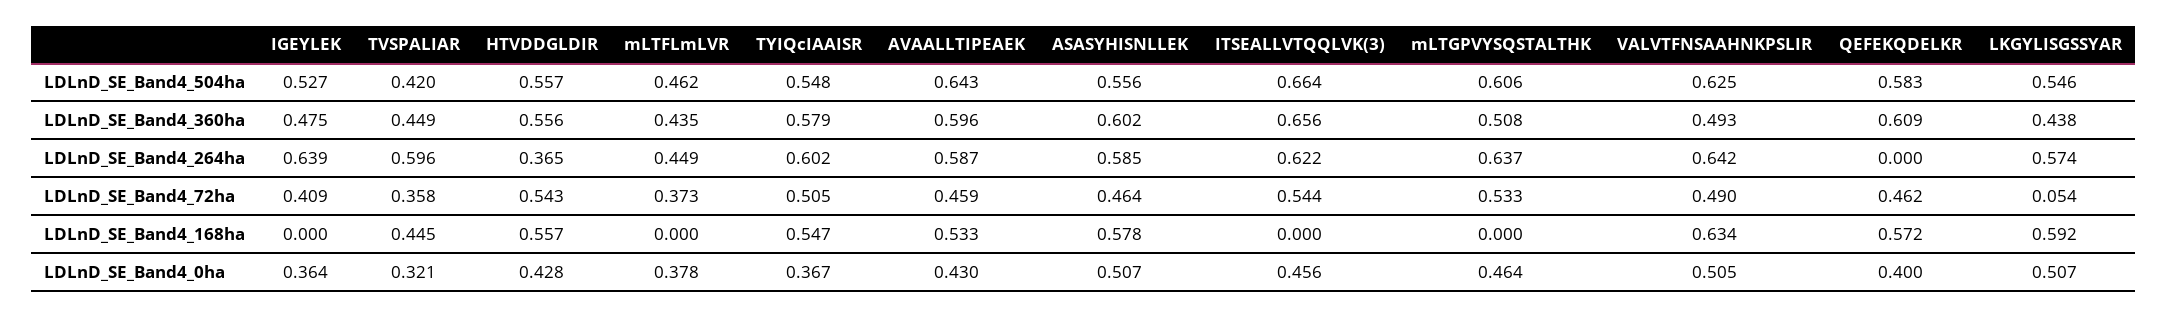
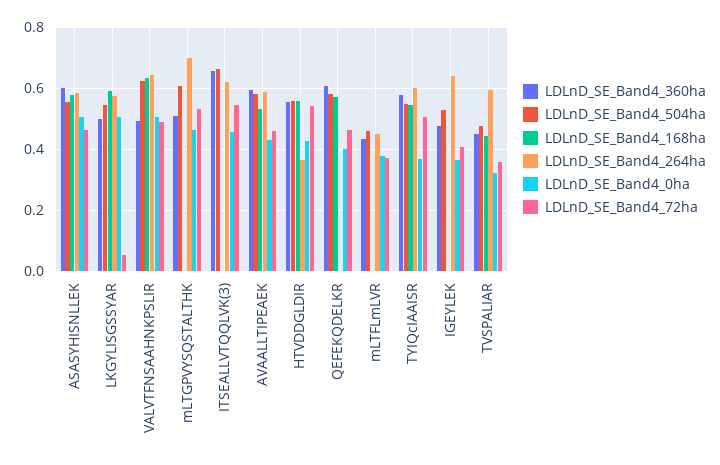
  {
    "LDLnD_SE_Band4_504ha": {
      "IGEYLEK": 0.527,
-     "TVSPALIAR": 0.42,
+     "TVSPALIAR": 0.48,
      "HTVDDGLDIR": 0.557,
      "mLTFLmLVR": 0.462,
      "TYIQcIAAISR": 0.548,
-     "AVAALLTIPEAEK": 0.643,
+     "AVAALLTIPEAEK": 0.58,
      "ASASYHISNLLEK": 0.556,
      "ITSEALLVTQQLVK(3)": 0.664,
      "mLTGPVYSQSTALTHK": 0.606,
      "VALVTFNSAAHNKPSLIR": 0.625,
      "QEFEKQDELKR": 0.583,
      "LKGYLISGSSYAR": 0.546
    },
    "LDLnD_SE_Band4_360ha": {
      "IGEYLEK": 0.475,
      "TVSPALIAR": 0.449,
      "HTVDDGLDIR": 0.556,
      "mLTFLmLVR": 0.435,
      "TYIQcIAAISR": 0.579,
      "AVAALLTIPEAEK": 0.596,
      "ASASYHISNLLEK": 0.602,
      "ITSEALLVTQQLVK(3)": 0.656,
      "mLTGPVYSQSTALTHK": 0.508,
      "VALVTFNSAAHNKPSLIR": 0.493,
      "QEFEKQDELKR": 0.609,
-     "LKGYLISGSSYAR": 0.438
+     "LKGYLISGSSYAR": 0.5
    },
    "LDLnD_SE_Band4_264ha": {
      "IGEYLEK": 0.639,
      "TVSPALIAR": 0.596,
      "HTVDDGLDIR": 0.365,
      "mLTFLmLVR": 0.449,
      "TYIQcIAAISR": 0.602,
      "AVAALLTIPEAEK": 0.587,
      "ASASYHISNLLEK": 0.585,
      "ITSEALLVTQQLVK(3)": 0.622,
-     "mLTGPVYSQSTALTHK": 0.637,
+     "mLTGPVYSQSTALTHK": 0.7,
      "VALVTFNSAAHNKPSLIR": 0.642,
      "QEFEKQDELKR": 0,
      "LKGYLISGSSYAR": 0.574
    },
    "LDLnD_SE_Band4_72ha": {
      "IGEYLEK": 0.409,
      "TVSPALIAR": 0.358,
      "HTVDDGLDIR": 0.543,
      "mLTFLmLVR": 0.373,
      "TYIQcIAAISR": 0.505,
      "AVAALLTIPEAEK": 0.459,
      "ASASYHISNLLEK": 0.464,
      "ITSEALLVTQQLVK(3)": 0.544,
      "mLTGPVYSQSTALTHK": 0.533,
      "VALVTFNSAAHNKPSLIR": 0.49,
      "QEFEKQDELKR": 0.462,
      "LKGYLISGSSYAR": 0.054
    },
    "LDLnD_SE_Band4_168ha": {
      "IGEYLEK": 0,
      "TVSPALIAR": 0.445,
      "HTVDDGLDIR": 0.557,
      "mLTFLmLVR": 0,
      "TYIQcIAAISR": 0.547,
      "AVAALLTIPEAEK": 0.533,
      "ASASYHISNLLEK": 0.578,
      "ITSEALLVTQQLVK(3)": 0,
      "mLTGPVYSQSTALTHK": 0,
      "VALVTFNSAAHNKPSLIR": 0.634,
      "QEFEKQDELKR": 0.572,
      "LKGYLISGSSYAR": 0.592
    },
    "LDLnD_SE_Band4_0ha": {
      "IGEYLEK": 0.364,
      "TVSPALIAR": 0.321,
      "HTVDDGLDIR": 0.428,
      "mLTFLmLVR": 0.378,
      "TYIQcIAAISR": 0.367,
      "AVAALLTIPEAEK": 0.43,
      "ASASYHISNLLEK": 0.507,
      "ITSEALLVTQQLVK(3)": 0.456,
      "mLTGPVYSQSTALTHK": 0.464,
      "VALVTFNSAAHNKPSLIR": 0.505,
      "QEFEKQDELKR": 0.4,
      "LKGYLISGSSYAR": 0.507
    }
  }

